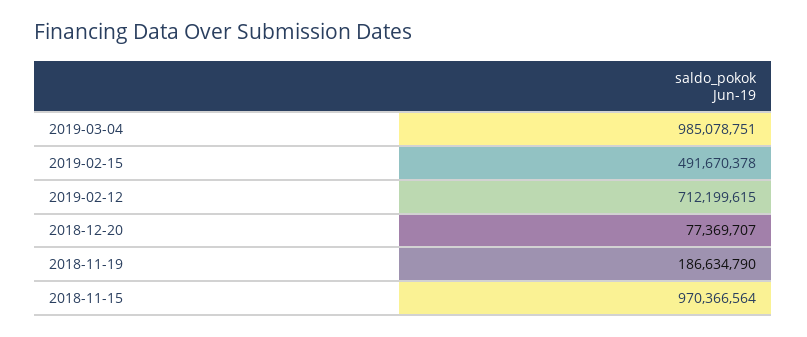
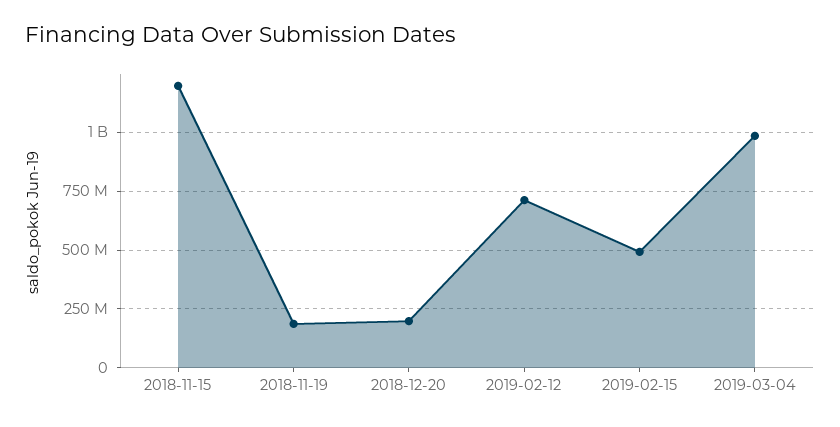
  {
    "2019-03-04": 985078751,
    "2019-02-15": 491670378,
    "2019-02-12": 712199615,
-   "2018-12-20": 77369707,
+   "2018-12-20": 200000000,
    "2018-11-19": 186634790,
-   "2018-11-15": 970366564
+   "2018-11-15": 1200000000
  }

